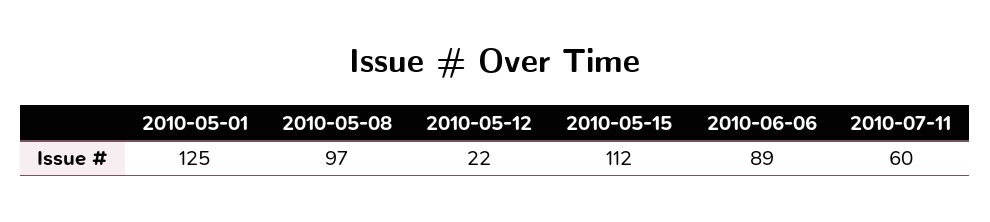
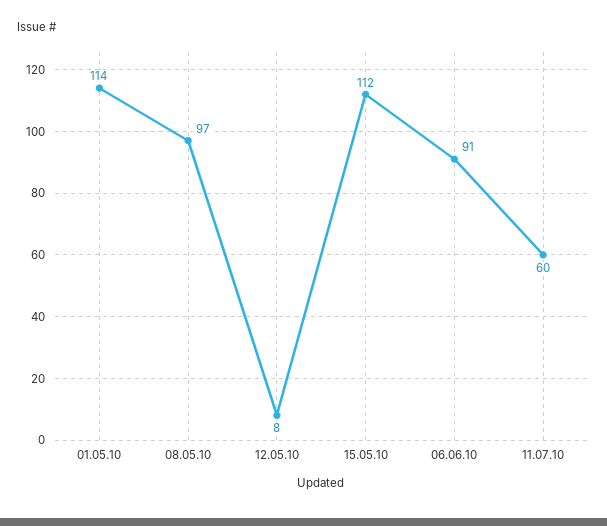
  {
-   "2010-05-01": 125,
+   "2010-05-01": 114,
    "2010-05-08": 97,
-   "2010-05-12": 22,
+   "2010-05-12": 8,
    "2010-05-15": 112,
-   "2010-06-06": 89,
+   "2010-06-06": 91,
    "2010-07-11": 60
  }

